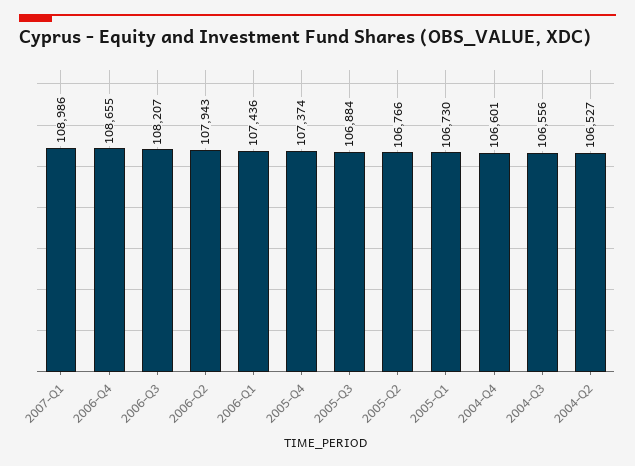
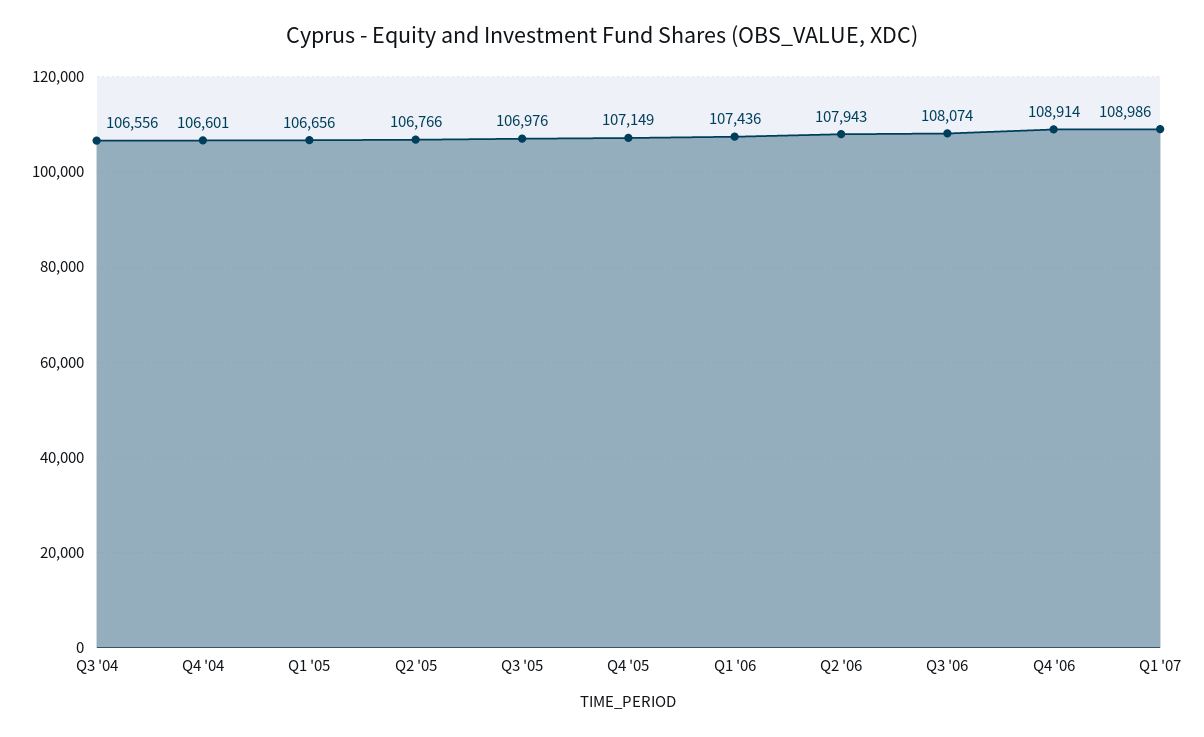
  {
    "2007-Q1": 108986,
-   "2006-Q4": 108655,
+   "2006-Q4": 108914,
-   "2006-Q3": 108207,
+   "2006-Q3": 108074,
    "2006-Q2": 107943,
    "2006-Q1": 107436,
-   "2005-Q4": 107374,
+   "2005-Q4": 107149,
-   "2005-Q3": 106884,
+   "2005-Q3": 106976,
    "2005-Q2": 106766,
-   "2005-Q1": 106730,
+   "2005-Q1": 106656,
    "2004-Q4": 106601,
-   "2004-Q3": 106556,
+   "2004-Q3": 106556
-   "2004-Q2": 106527
  }

